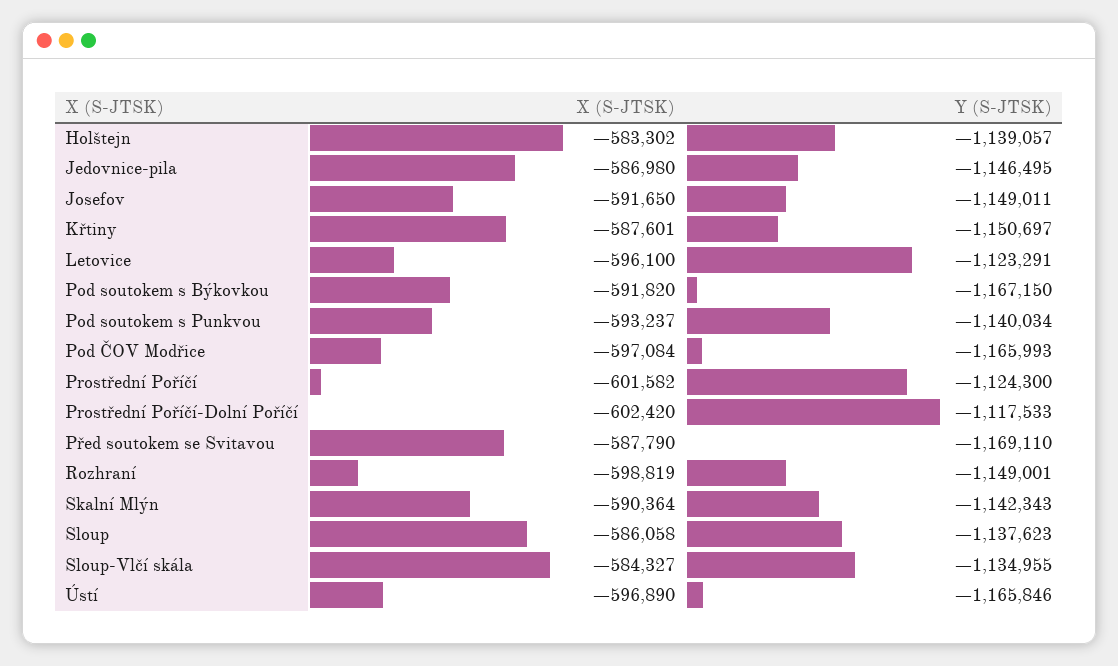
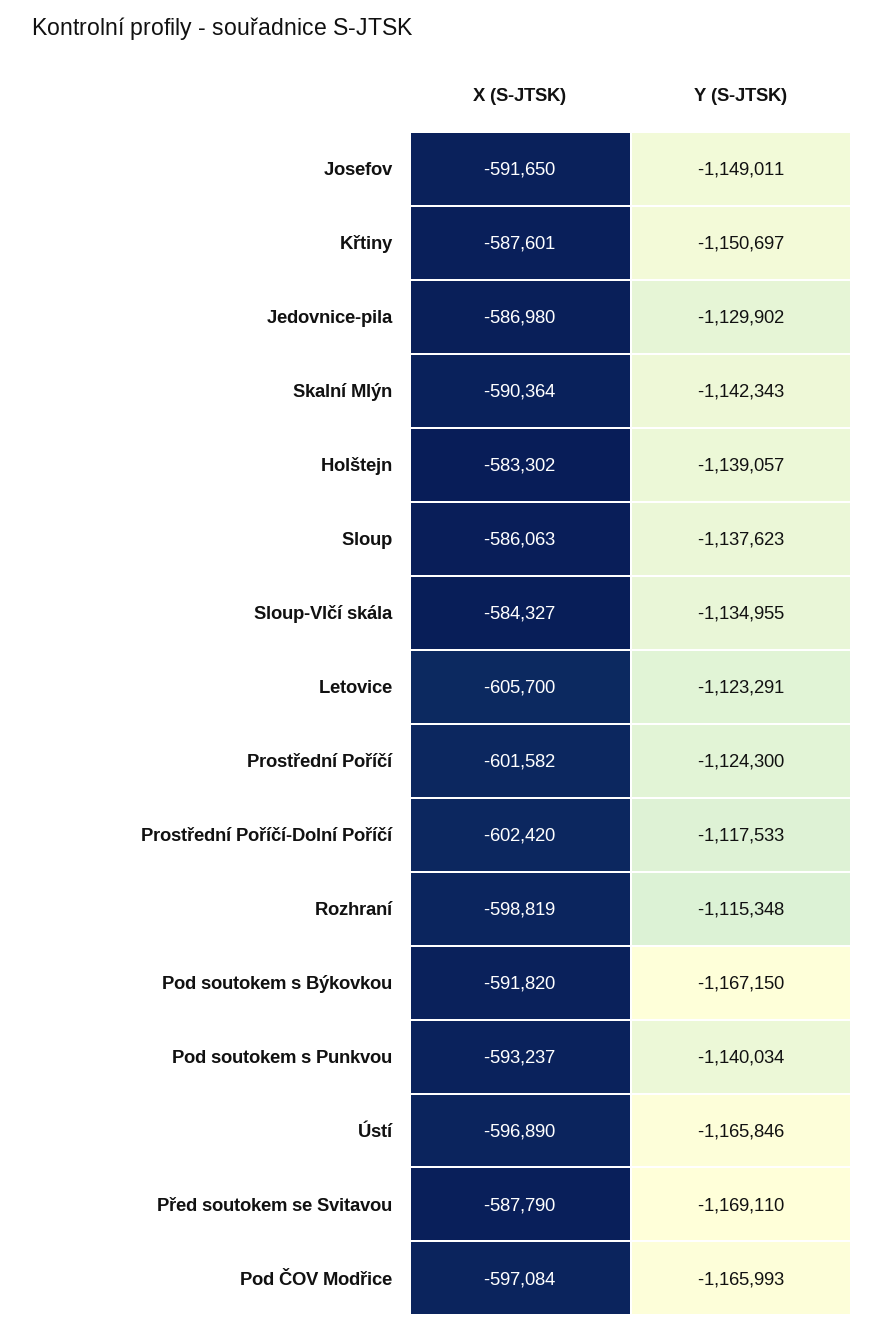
  {
    "X (S-JTSK)": {
      "Holštejn": -583302,
      "Jedovnice-pila": -586980,
      "Josefov": -591650,
      "Křtiny": -587601,
-     "Letovice": -596100,
+     "Letovice": -605700,
      "Pod soutokem s Býkovkou": -591820,
      "Pod soutokem s Punkvou": -593237,
      "Pod ČOV Modřice": -597084,
      "Prostřední Poříčí": -601582,
      "Prostřední Poříčí-Dolní Poříčí": -602420,
      "Před soutokem se Svitavou": -587790,
      "Rozhraní": -598819,
      "Skalní Mlýn": -590364,
-     "Sloup": -586058,
+     "Sloup": -586063,
      "Sloup-Vlčí skála": -584327,
      "Ústí": -596890
    },
    "Y (S-JTSK)": {
      "Holštejn": -1139057,
-     "Jedovnice-pila": -1146495,
+     "Jedovnice-pila": -1129902,
      "Josefov": -1149011,
      "Křtiny": -1150697,
      "Letovice": -1123291,
      "Pod soutokem s Býkovkou": -1167150,
      "Pod soutokem s Punkvou": -1140034,
      "Pod ČOV Modřice": -1165993,
      "Prostřední Poříčí": -1124300,
      "Prostřední Poříčí-Dolní Poříčí": -1117533,
      "Před soutokem se Svitavou": -1169110,
-     "Rozhraní": -1149001,
+     "Rozhraní": -1115348,
      "Skalní Mlýn": -1142343,
      "Sloup": -1137623,
      "Sloup-Vlčí skála": -1134955,
      "Ústí": -1165846
    }
  }

